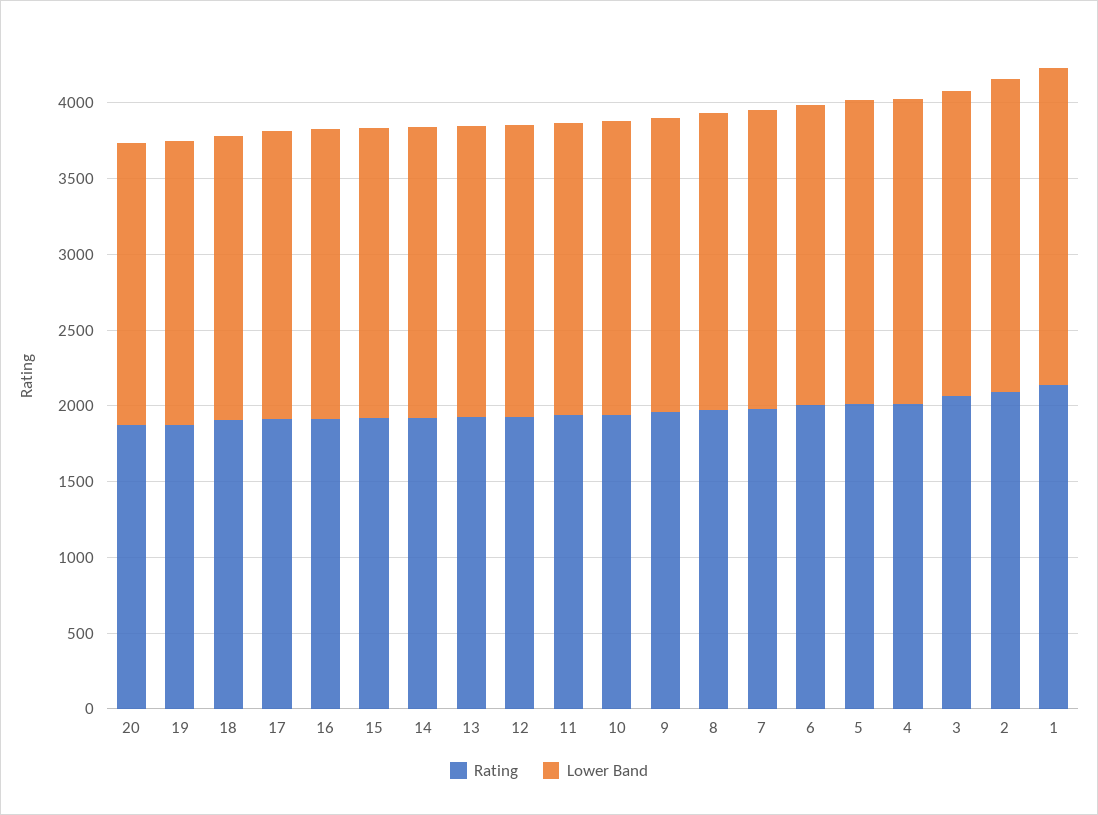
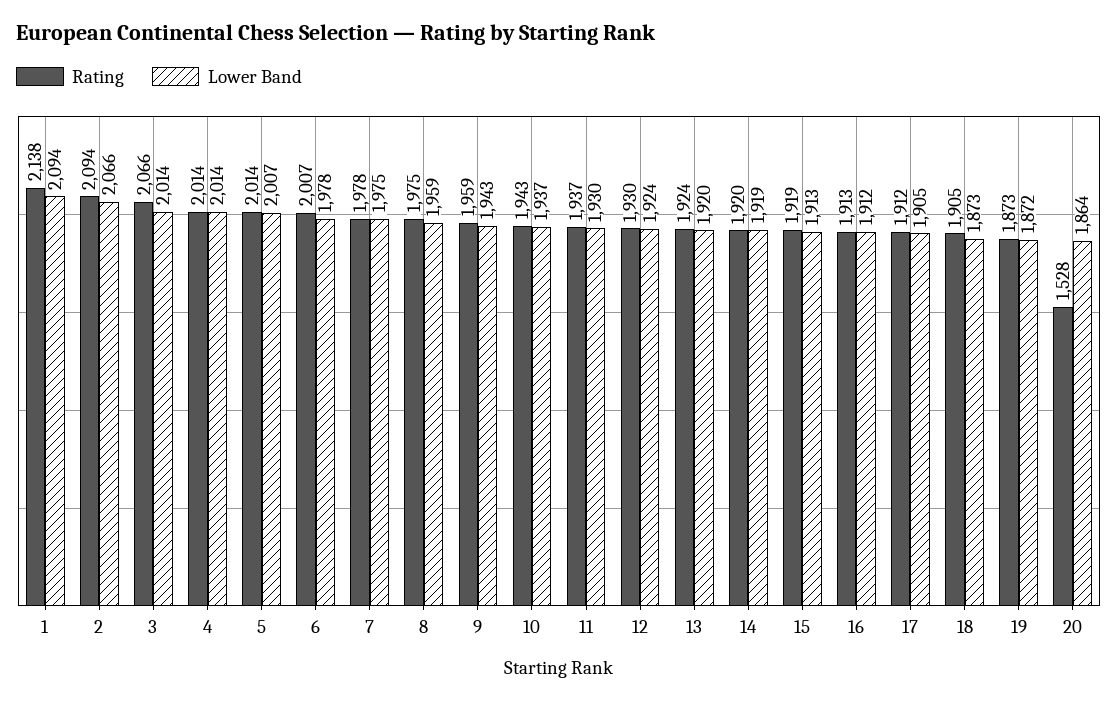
  {
    "Rating": {
-     "20": 1900,
+     "20": 1528,
      "19": 1873,
      "18": 1905,
      "17": 1912,
      "16": 1913,
      "15": 1919,
      "14": 1920,
      "13": 1924,
      "12": 1930,
      "11": 1937,
      "10": 1943,
      "9": 1959,
      "8": 1975,
      "7": 1978,
      "6": 2007,
      "5": 2014,
      "4": 2014,
      "3": 2066,
      "2": 2094,
      "1": 2138
    },
    "Lower Band": {
      "20": 1864,
      "19": 1872,
      "18": 1873,
      "17": 1905,
      "16": 1912,
      "15": 1913,
      "14": 1919,
      "13": 1920,
      "12": 1924,
      "11": 1930,
      "10": 1937,
      "9": 1943,
      "8": 1959,
      "7": 1975,
      "6": 1978,
      "5": 2007,
      "4": 2014,
      "3": 2014,
      "2": 2066,
      "1": 2094
    }
  }

